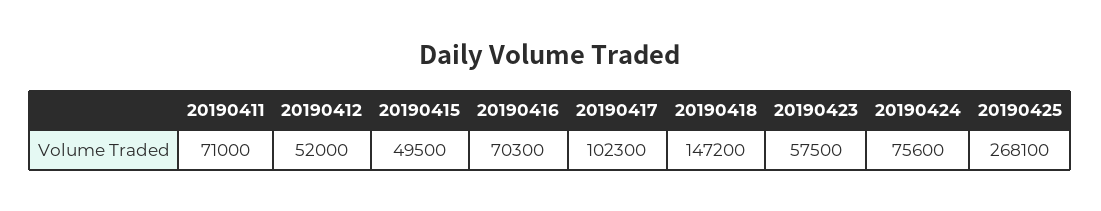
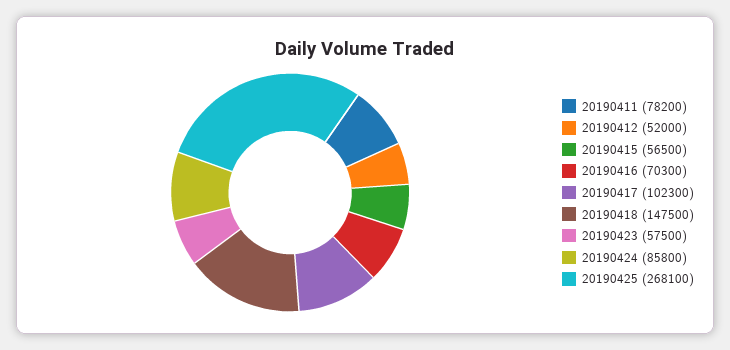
  {
-   "20190411": 71000,
+   "20190411": 78200,
    "20190412": 52000,
-   "20190415": 49500,
+   "20190415": 56500,
    "20190416": 70300,
    "20190417": 102300,
-   "20190418": 147200,
+   "20190418": 147500,
    "20190423": 57500,
-   "20190424": 75600,
+   "20190424": 85800,
    "20190425": 268100
  }

